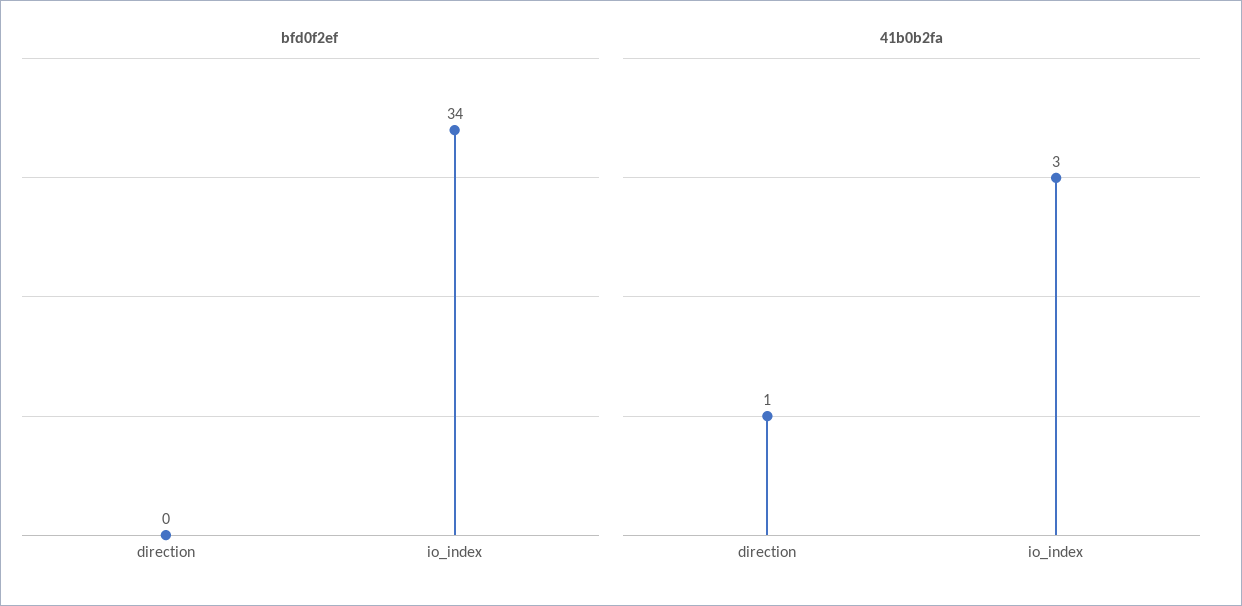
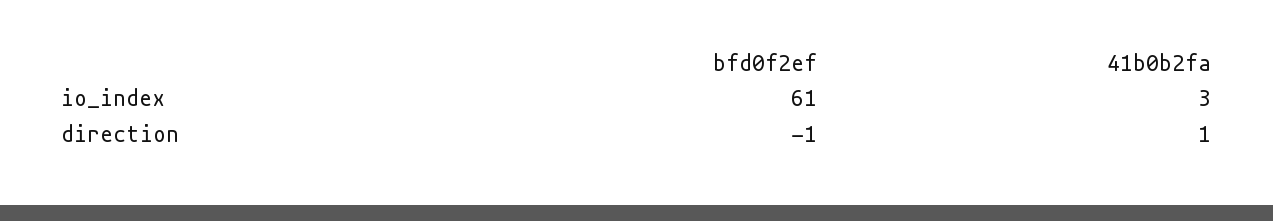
  {
    "bfd0f2ef": {
-     "direction": 0,
+     "direction": -1,
-     "io_index": 34
+     "io_index": 61
    },
    "41b0b2fa": {
      "direction": 1,
      "io_index": 3
    }
  }

